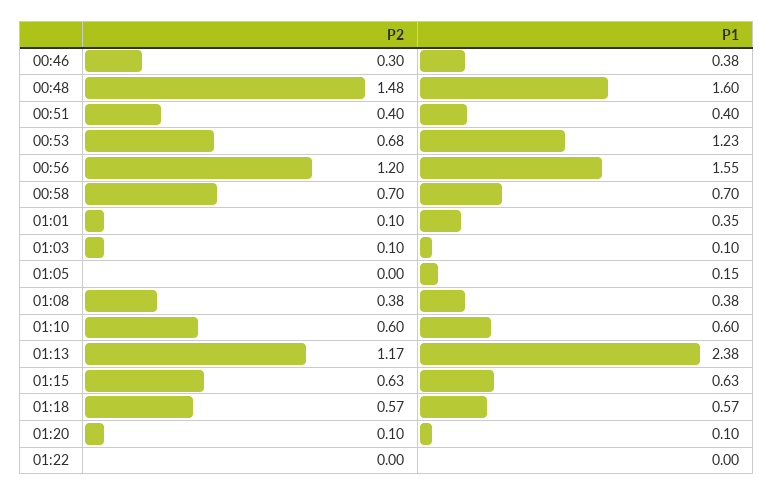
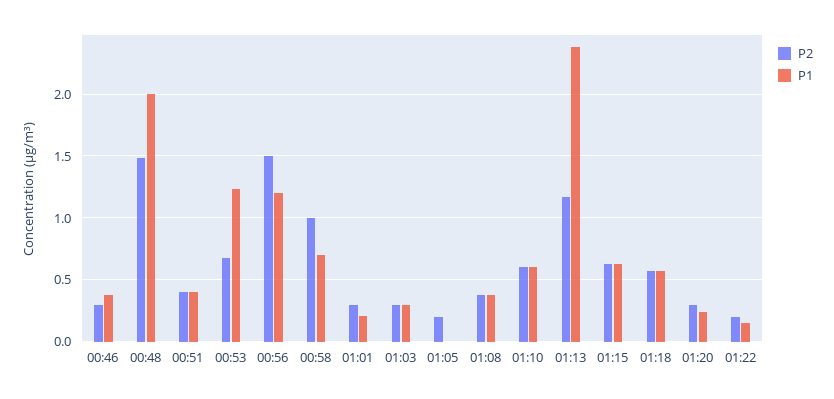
  {
    "P2": {
      "00:46": 0.3,
      "00:48": 1.48,
      "00:51": 0.4,
      "00:53": 0.68,
-     "00:56": 1.2,
+     "00:56": 1.5,
-     "00:58": 0.7,
+     "00:58": 1,
-     "01:01": 0.1,
+     "01:01": 0.3,
-     "01:03": 0.1,
+     "01:03": 0.3,
-     "01:05": 0,
+     "01:05": 0.2,
      "01:08": 0.38,
      "01:10": 0.6,
      "01:13": 1.17,
      "01:15": 0.63,
      "01:18": 0.57,
-     "01:20": 0.1,
+     "01:20": 0.3,
-     "01:22": 0
+     "01:22": 0.2
    },
    "P1": {
      "00:46": 0.38,
-     "00:48": 1.6,
+     "00:48": 2,
      "00:51": 0.4,
      "00:53": 1.23,
-     "00:56": 1.55,
+     "00:56": 1.2,
      "00:58": 0.7,
-     "01:01": 0.35,
+     "01:01": 0.2,
-     "01:03": 0.1,
+     "01:03": 0.3,
-     "01:05": 0.15,
+     "01:05": 0,
      "01:08": 0.38,
      "01:10": 0.6,
      "01:13": 2.38,
      "01:15": 0.63,
      "01:18": 0.57,
-     "01:20": 0.1,
+     "01:20": 0.25,
-     "01:22": 0
+     "01:22": 0.15
    }
  }

